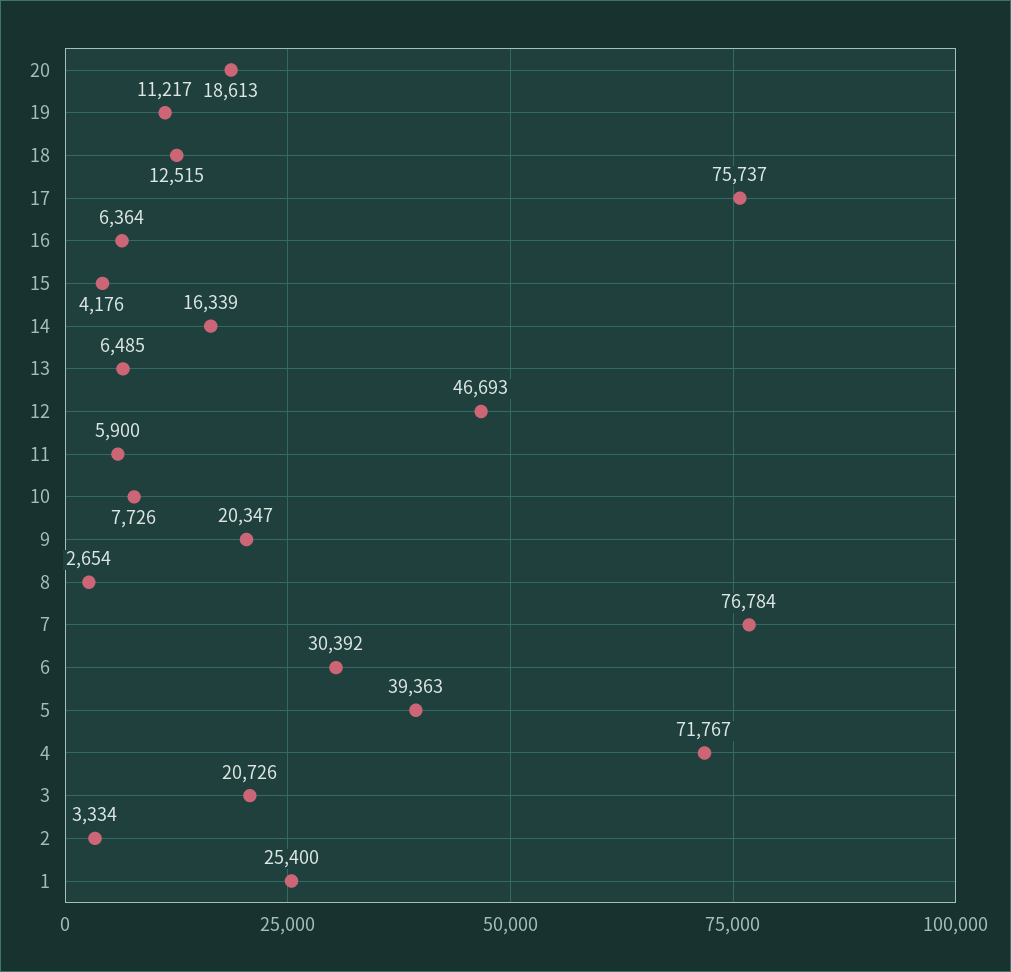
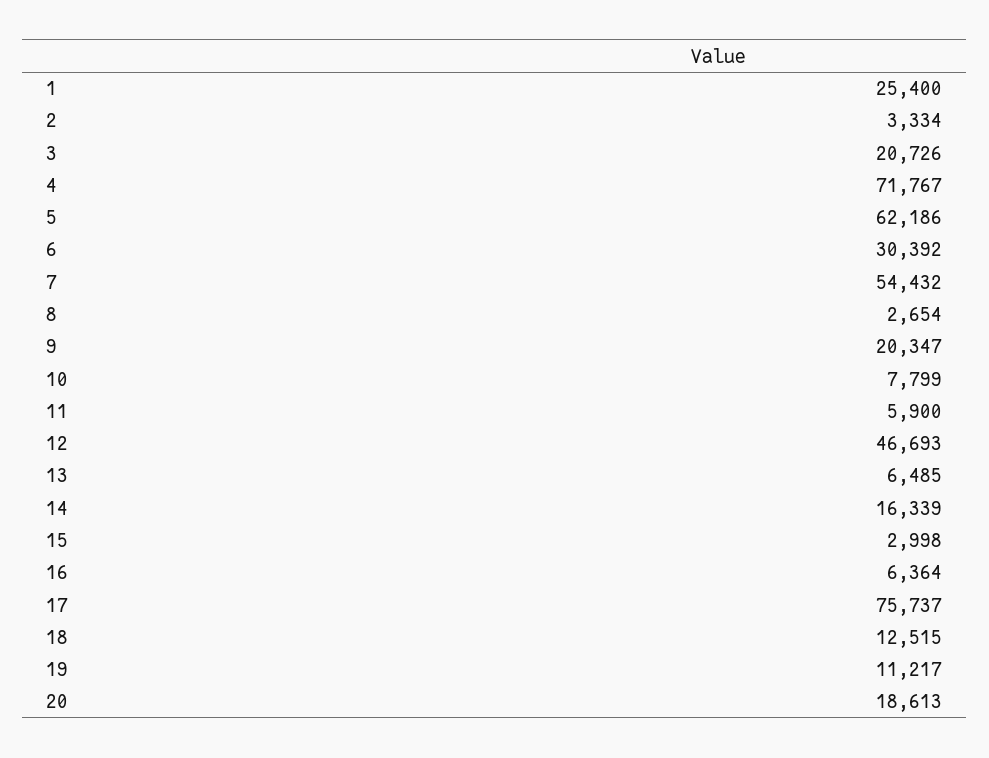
  {
    "20": 18613,
    "19": 11217,
    "18": 12515,
    "17": 75737,
    "16": 6364,
-   "15": 4176,
+   "15": 2998,
    "14": 16339,
    "13": 6485,
    "12": 46693,
    "11": 5900,
-   "10": 7726,
+   "10": 7799,
    "9": 20347,
    "8": 2654,
-   "7": 76784,
+   "7": 54432,
    "6": 30392,
-   "5": 39363,
+   "5": 62186,
    "4": 71767,
    "3": 20726,
    "2": 3334,
    "1": 25400
  }

